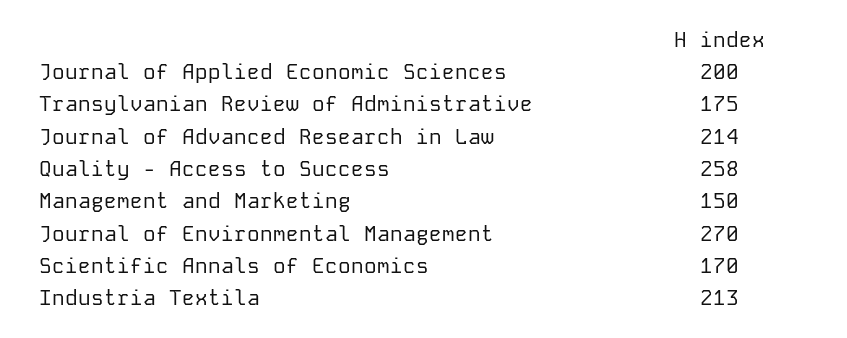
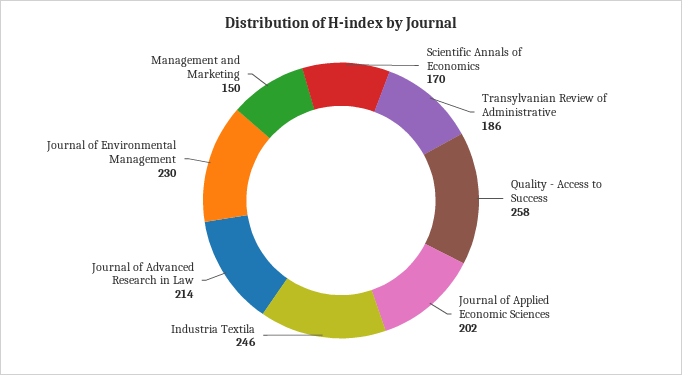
  {
-   "Journal of Applied Economic Sciences": 200,
+   "Journal of Applied Economic Sciences": 202,
-   "Transylvanian Review of Administrative": 175,
+   "Transylvanian Review of Administrative": 186,
    "Journal of Advanced Research in Law": 214,
    "Quality - Access to Success": 258,
    "Management and Marketing": 150,
-   "Journal of Environmental Management": 270,
+   "Journal of Environmental Management": 230,
    "Scientific Annals of Economics": 170,
-   "Industria Textila": 213
+   "Industria Textila": 246
  }

